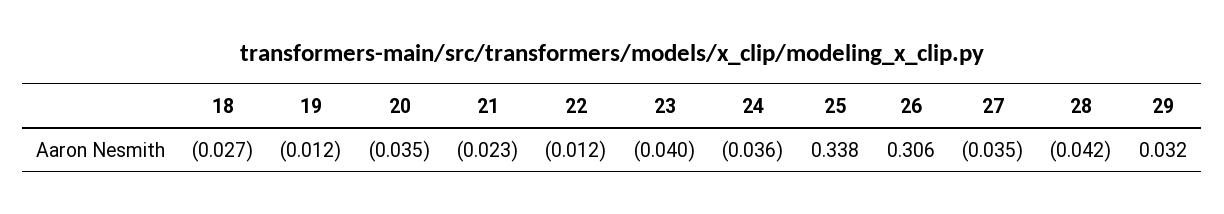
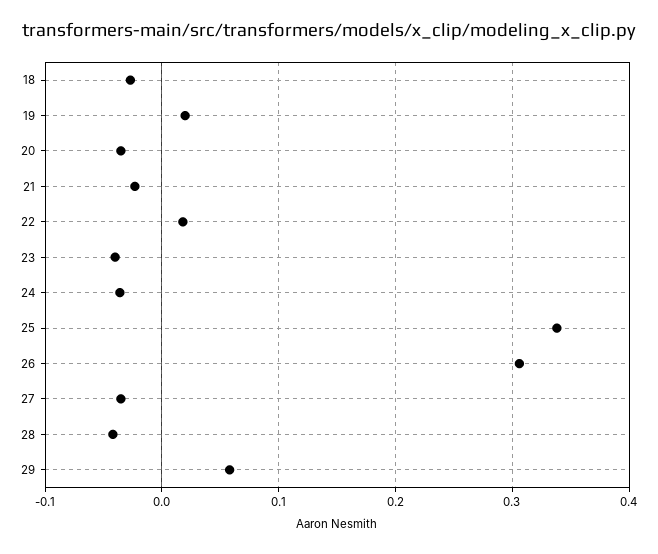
  {
    "18": -0.027,
-   "19": -0.012,
+   "19": 0.02,
    "20": -0.035,
    "21": -0.023,
-   "22": -0.012,
+   "22": 0.02,
    "23": -0.04,
    "24": -0.036,
    "25": 0.338,
    "26": 0.306,
    "27": -0.035,
    "28": -0.042,
-   "29": 0.032
+   "29": 0.06
  }

